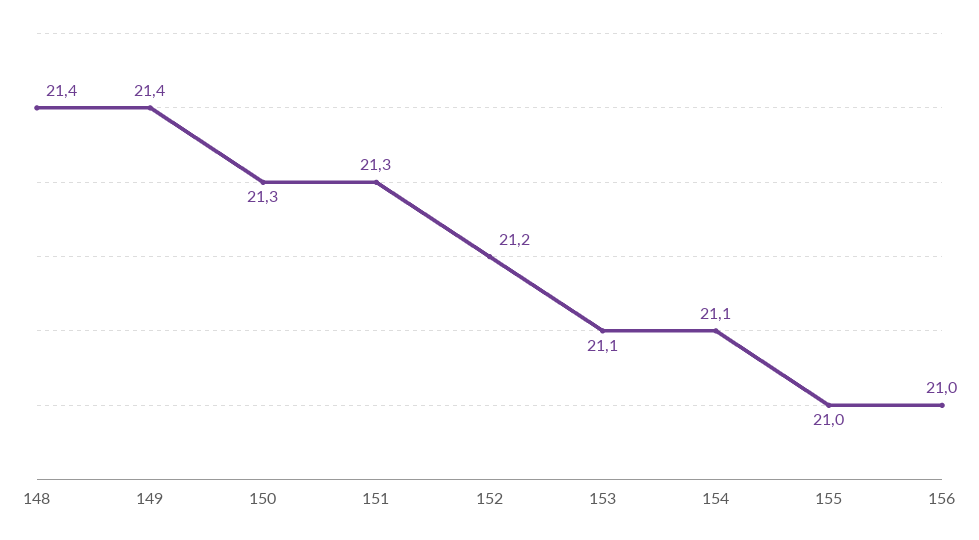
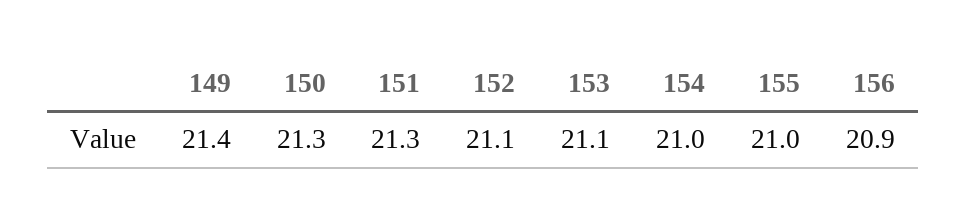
  {
-   "148": 21.4,
    "149": 21.4,
    "150": 21.3,
    "151": 21.3,
-   "152": 21.2,
+   "152": 21.1,
    "153": 21.1,
-   "154": 21.1,
+   "154": 21,
    "155": 21,
-   "156": 21
+   "156": 20.9
  }

